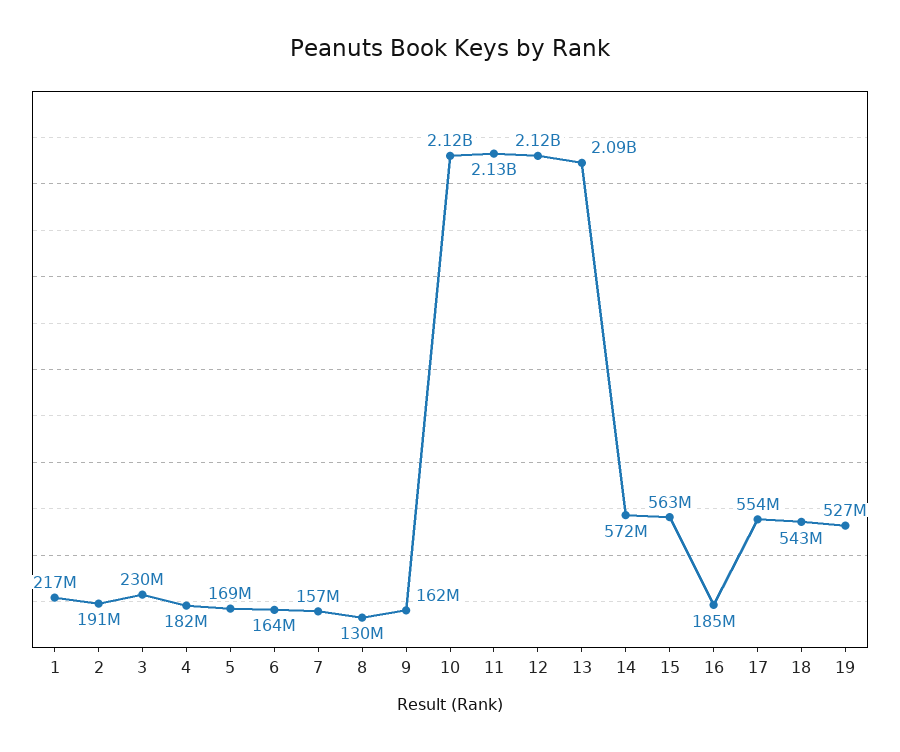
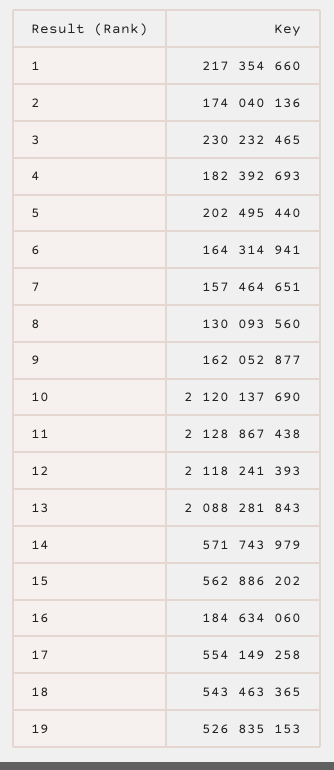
  {
    "1": 217354660,
-   "2": 191000000,
+   "2": 174040136,
    "3": 230232465,
    "4": 182392693,
-   "5": 169000000,
+   "5": 202495440,
    "6": 164314941,
    "7": 157464651,
    "8": 130093560,
    "9": 162052877,
    "10": 2120137690,
    "11": 2128867438,
    "12": 2118241393,
    "13": 2088281843,
    "14": 571743979,
    "15": 562886202,
    "16": 184634060,
    "17": 554149258,
    "18": 543463365,
    "19": 526835153
  }

